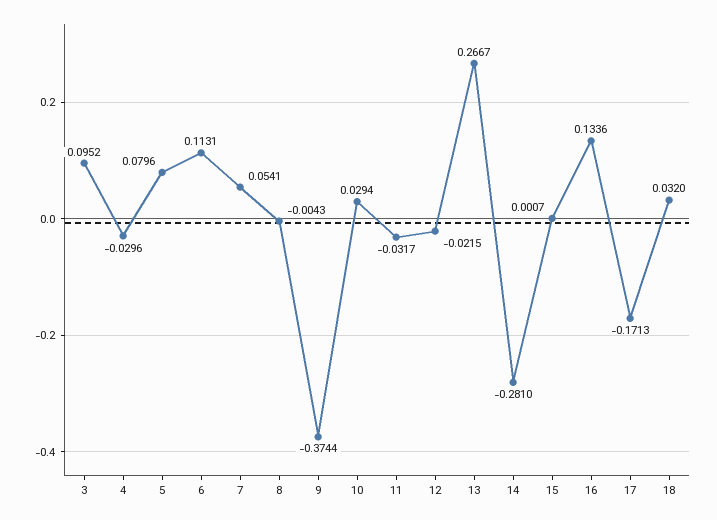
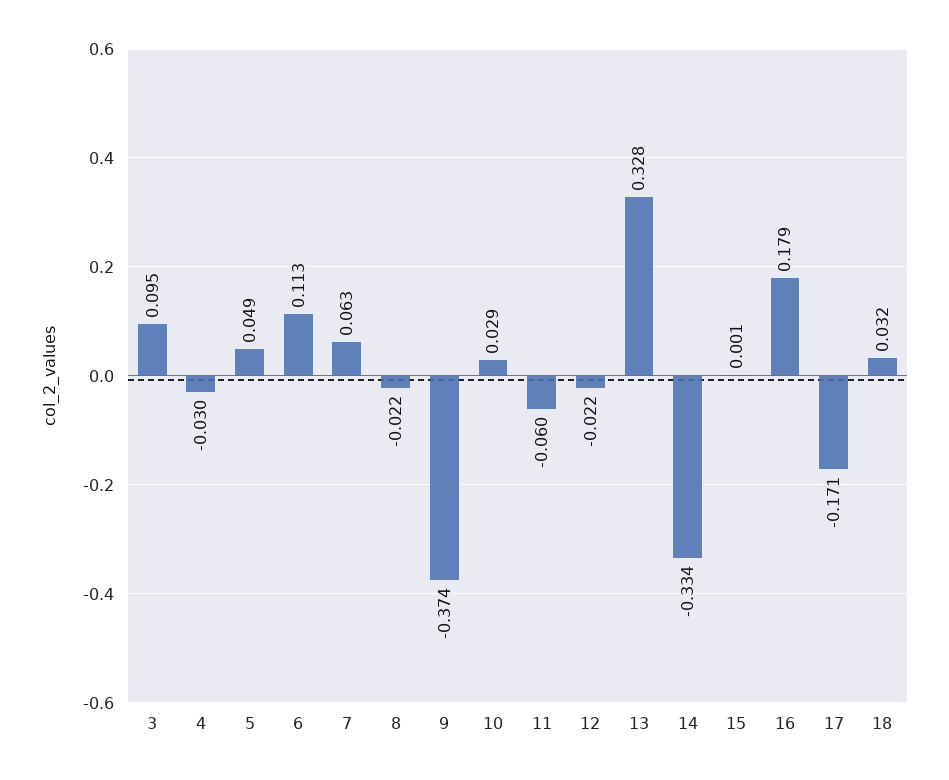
  {
    "3": 0.0952,
    "4": -0.0296,
-   "5": 0.0796,
+   "5": 0.049,
    "6": 0.1131,
-   "7": 0.0541,
+   "7": 0.063,
-   "8": -0.0043,
+   "8": -0.022,
    "9": -0.3744,
    "10": 0.0294,
-   "11": -0.0317,
+   "11": -0.06,
    "12": -0.0215,
-   "13": 0.2667,
+   "13": 0.328,
-   "14": -0.281,
+   "14": -0.334,
    "15": 0.0007,
-   "16": 0.1336,
+   "16": 0.179,
    "17": -0.1713,
    "18": 0.032
  }

